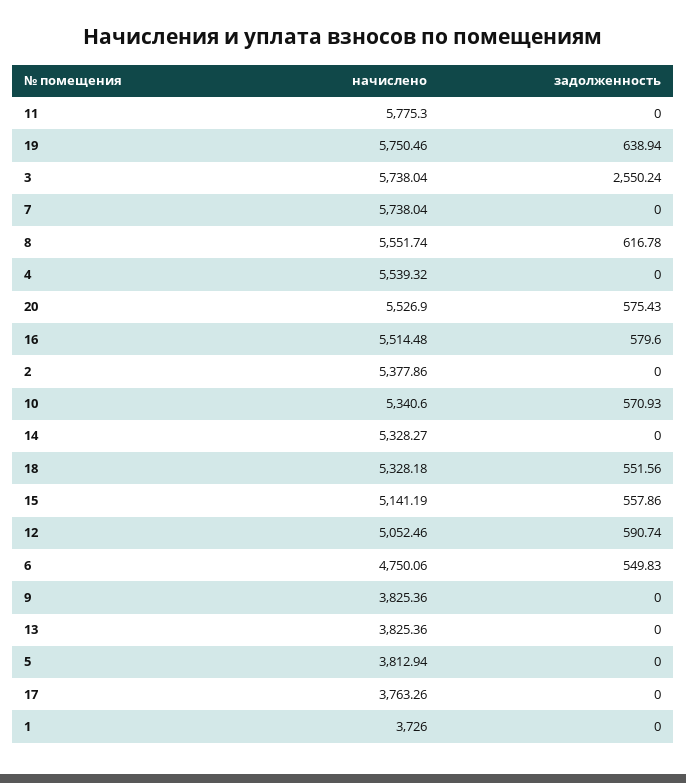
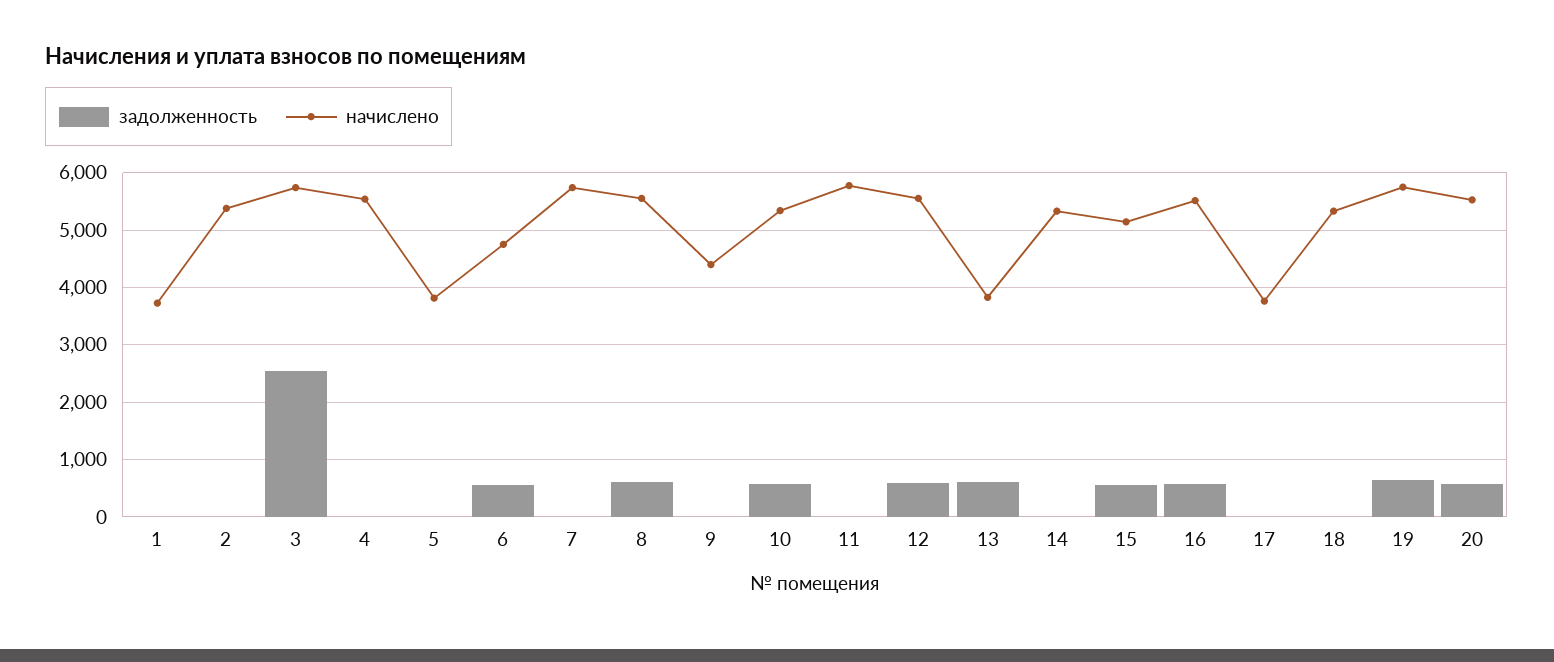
  {
    "начислено": {
      "11": 5775.3,
      "19": 5750.46,
      "3": 5738.04,
      "7": 5738.04,
      "8": 5551.74,
      "4": 5539.32,
      "20": 5526.9,
      "16": 5514.48,
      "2": 5377.86,
      "10": 5340.6,
      "14": 5328.27,
      "18": 5328.18,
      "15": 5141.19,
-     "12": 5052.46,
+     "12": 5600,
      "6": 4750.06,
-     "9": 3825.36,
+     "9": 4400,
      "13": 3825.36,
      "5": 3812.94,
      "17": 3763.26,
      "1": 3726
    },
    "задолженность": {
      "11": 0,
      "19": 638.94,
      "3": 2550.24,
      "7": 0,
      "8": 616.78,
      "4": 0,
      "20": 575.43,
      "16": 579.6,
      "2": 0,
      "10": 570.93,
      "14": 0,
-     "18": 551.56,
+     "18": 0,
      "15": 557.86,
      "12": 590.74,
      "6": 549.83,
      "9": 0,
-     "13": 0,
+     "13": 600,
      "5": 0,
      "17": 0,
      "1": 0
    }
  }

